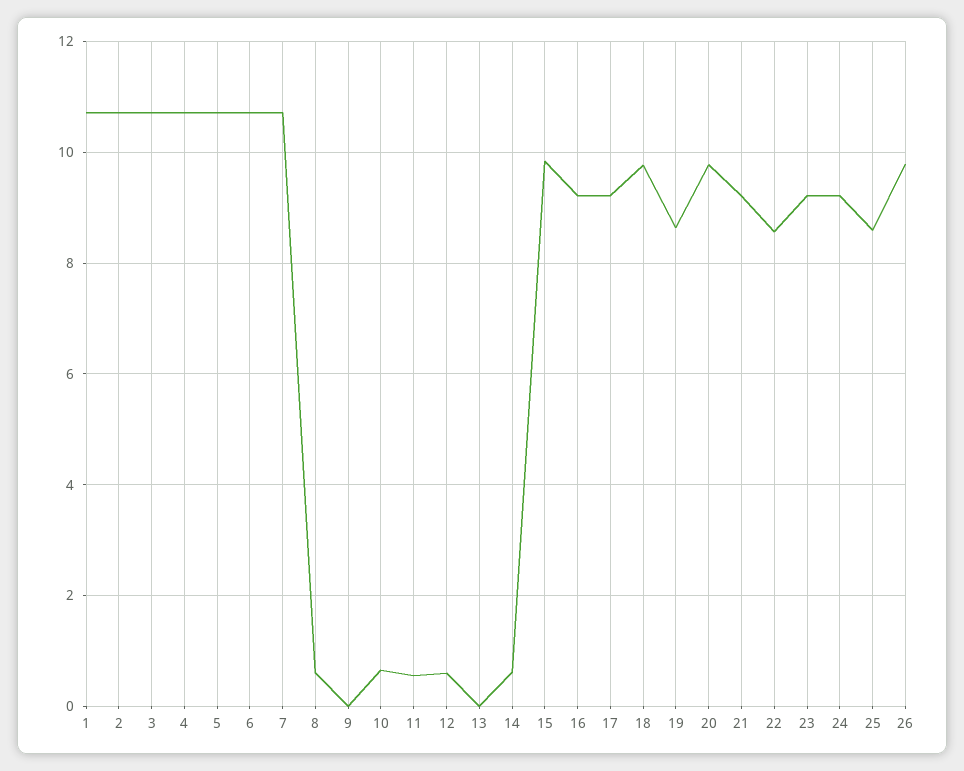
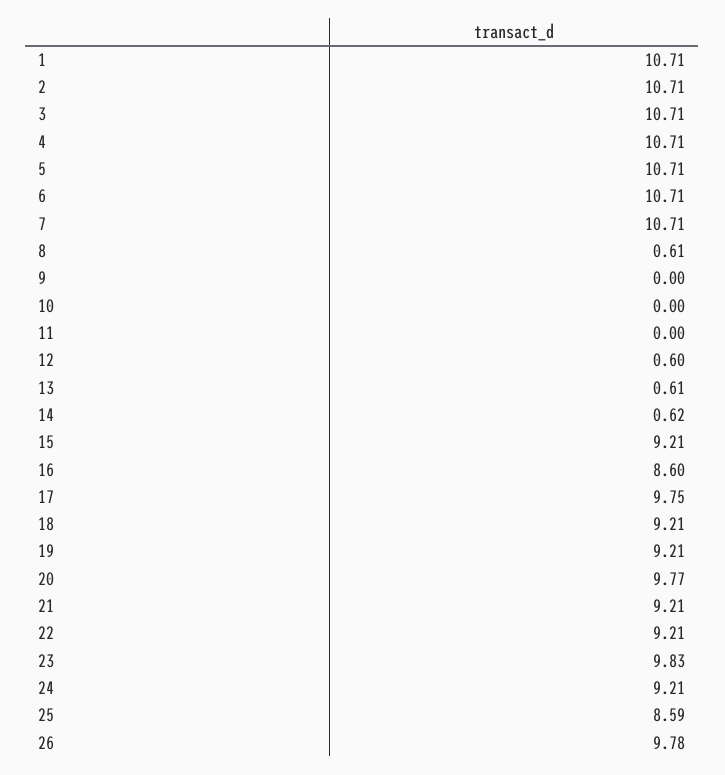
  {
    "1": 10.71,
    "2": 10.71,
    "3": 10.71,
    "4": 10.71,
    "5": 10.71,
    "6": 10.71,
    "7": 10.71,
    "8": 0.61,
    "9": 0,
-   "10": 0.6,
+   "10": 0,
-   "11": 0.6,
+   "11": 0,
    "12": 0.6,
-   "13": 0,
+   "13": 0.61,
    "14": 0.62,
-   "15": 9.8,
+   "15": 9.21,
-   "16": 9.2,
+   "16": 8.6,
-   "17": 9.2,
+   "17": 9.75,
-   "18": 9.8,
+   "18": 9.21,
-   "19": 8.6,
+   "19": 9.21,
    "20": 9.77,
    "21": 9.21,
-   "22": 8.6,
+   "22": 9.21,
-   "23": 9.2,
+   "23": 9.83,
    "24": 9.21,
    "25": 8.59,
    "26": 9.78
  }

